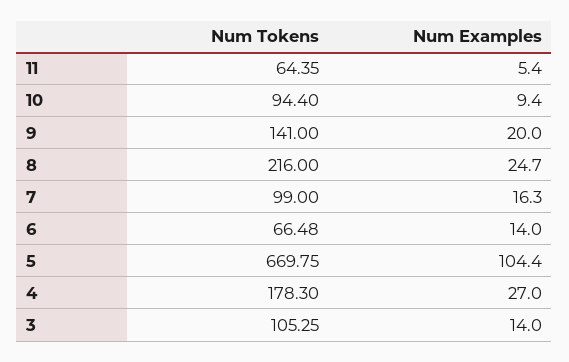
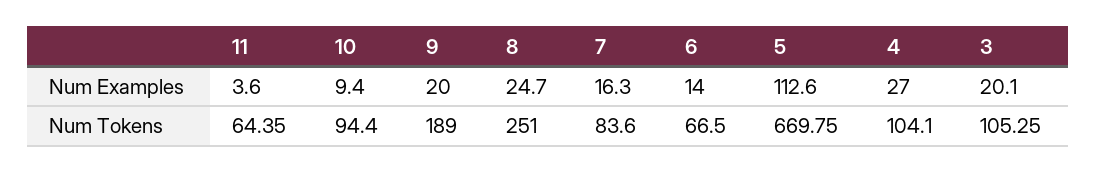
  {
    "Num Tokens": {
      "11": 64.35,
      "10": 94.4,
-     "9": 141,
+     "9": 189,
-     "8": 216,
+     "8": 251,
-     "7": 99,
+     "7": 83.6,
-     "6": 66.48,
+     "6": 66.5,
      "5": 669.75,
-     "4": 178.3,
+     "4": 104.1,
      "3": 105.25
    },
    "Num Examples": {
-     "11": 5.4,
+     "11": 3.6,
      "10": 9.4,
      "9": 20,
      "8": 24.7,
      "7": 16.3,
      "6": 14,
-     "5": 104.4,
+     "5": 112.6,
      "4": 27,
-     "3": 14
+     "3": 20.1
    }
  }

